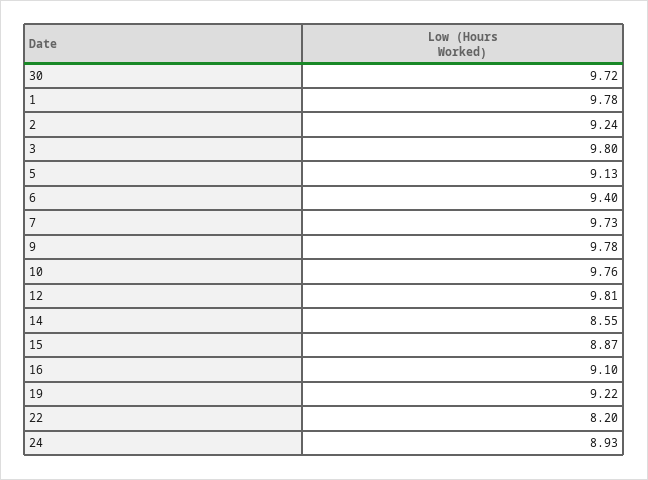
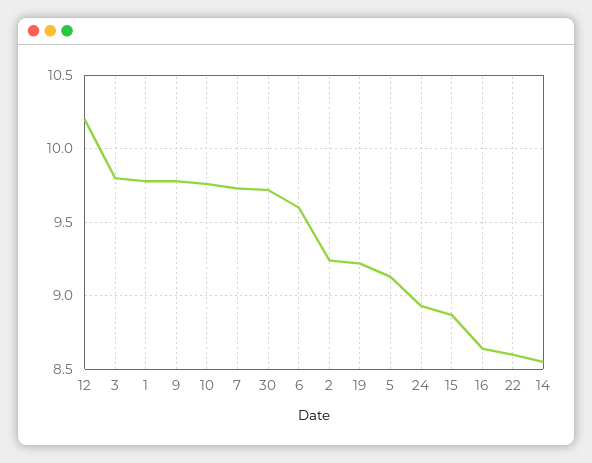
  {
    "30": 9.72,
    "1": 9.78,
    "2": 9.24,
    "3": 9.8,
    "5": 9.13,
-   "6": 9.4,
+   "6": 9.6,
    "7": 9.73,
    "9": 9.78,
    "10": 9.76,
-   "12": 9.81,
+   "12": 10.2,
    "14": 8.55,
    "15": 8.87,
-   "16": 9.1,
+   "16": 8.65,
    "19": 9.22,
-   "22": 8.2,
+   "22": 8.6,
    "24": 8.93
  }

